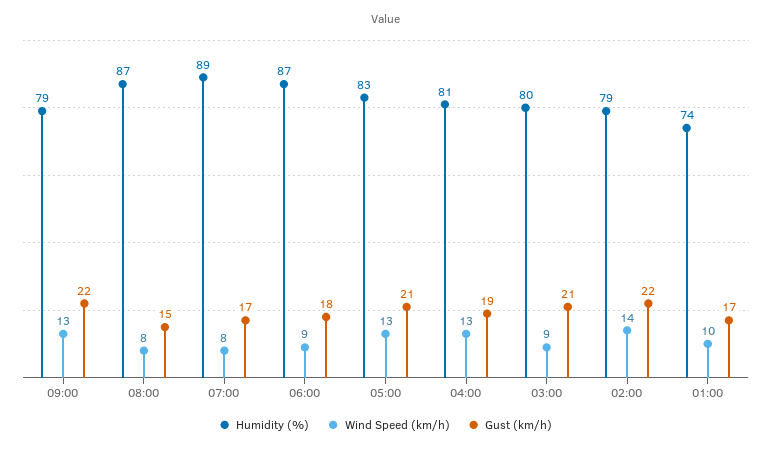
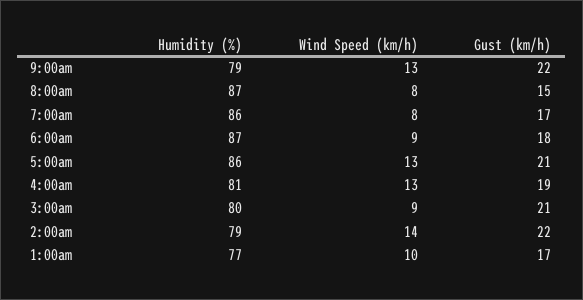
  {
    "Humidity (%)": {
      "09:00": 79,
      "08:00": 87,
-     "07:00": 89,
+     "07:00": 86,
      "06:00": 87,
-     "05:00": 83,
+     "05:00": 86,
      "04:00": 81,
      "03:00": 80,
      "02:00": 79,
-     "01:00": 74
+     "01:00": 77
    },
    "Wind Speed (km/h)": {
      "09:00": 13,
      "08:00": 8,
      "07:00": 8,
      "06:00": 9,
      "05:00": 13,
      "04:00": 13,
      "03:00": 9,
      "02:00": 14,
      "01:00": 10
    },
    "Gust (km/h)": {
      "09:00": 22,
      "08:00": 15,
      "07:00": 17,
      "06:00": 18,
      "05:00": 21,
      "04:00": 19,
      "03:00": 21,
      "02:00": 22,
      "01:00": 17
    }
  }

